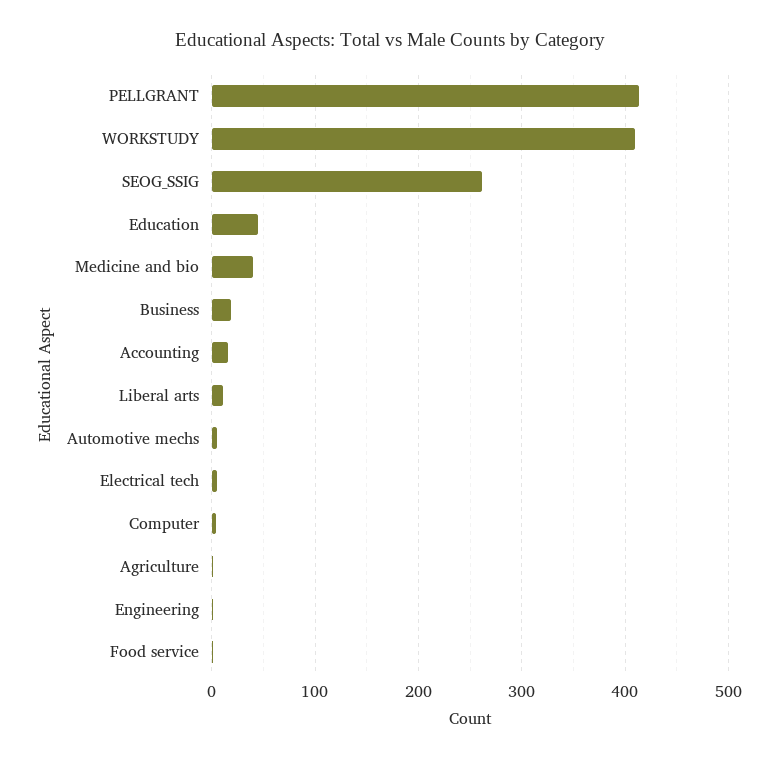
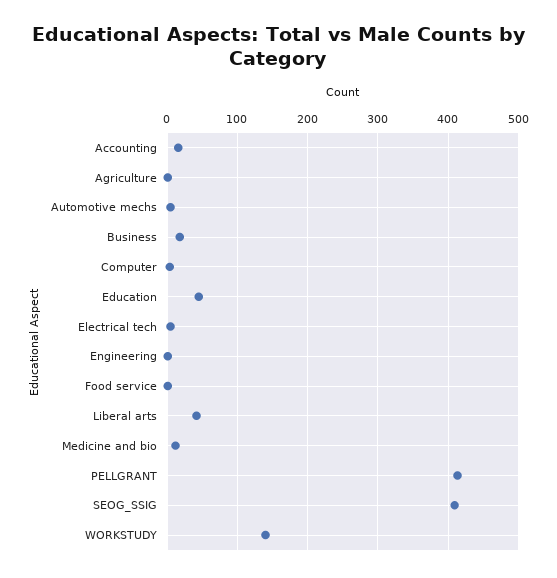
  {
    "PELLGRANT": 410,
-   "WORKSTUDY": 410,
+   "WORKSTUDY": 140,
-   "SEOG_SSIG": 260,
+   "SEOG_SSIG": 410,
    "Education": 50,
-   "Medicine and bio": 40,
+   "Medicine and bio": 10,
    "Business": 20,
    "Accounting": 20,
-   "Liberal arts": 10,
+   "Liberal arts": 40,
    "Automotive mechs": 10,
    "Electrical tech": 10,
    "Computer": 0,
    "Agriculture": 0,
    "Engineering": 0,
    "Food service": 0
  }

